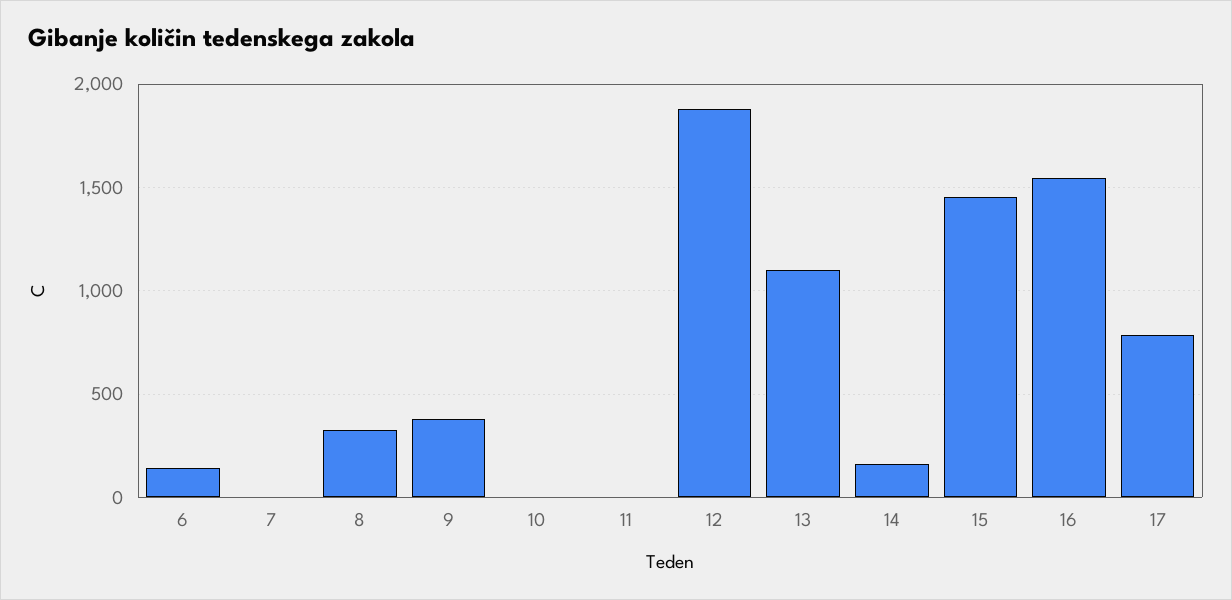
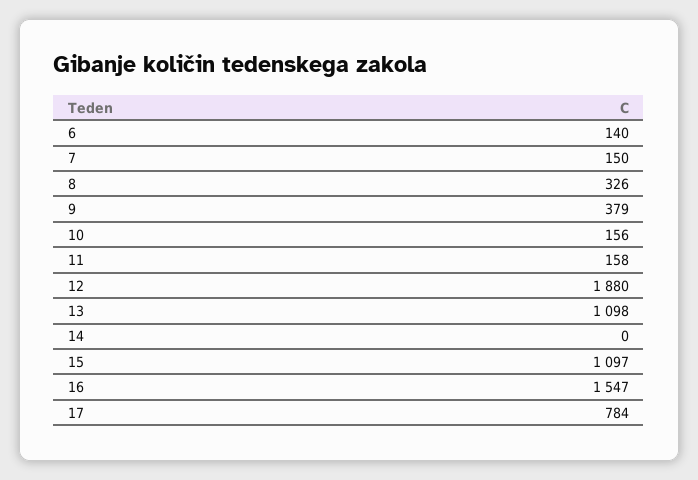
  {
    "6": 140,
-   "7": 0,
+   "7": 150,
    "8": 326,
    "9": 379,
-   "10": 0,
+   "10": 156,
-   "11": 0,
+   "11": 158,
    "12": 1880,
    "13": 1098,
-   "14": 150,
+   "14": 0,
-   "15": 1450,
+   "15": 1097,
    "16": 1547,
    "17": 784
  }

